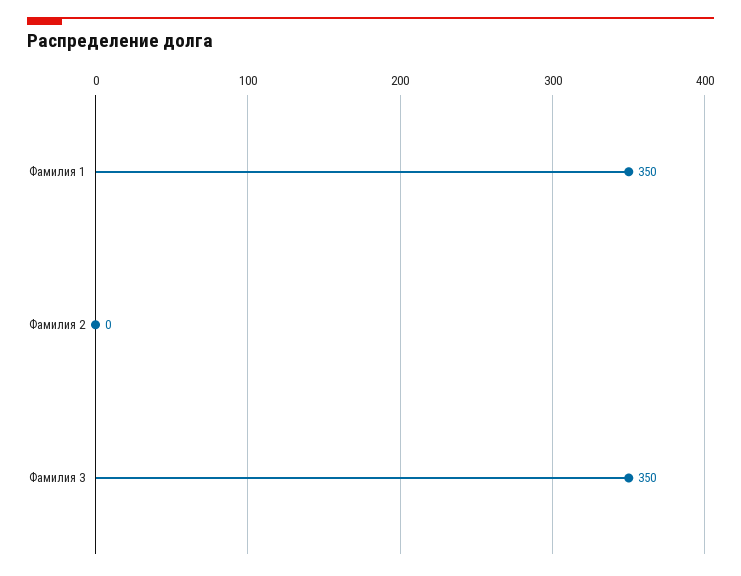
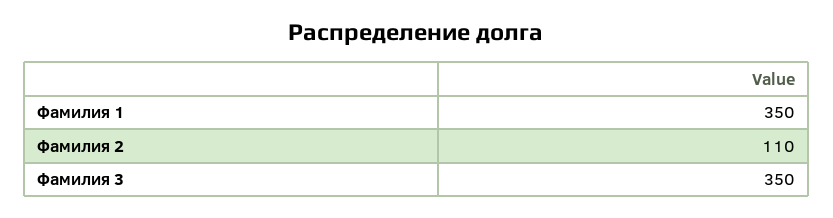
  {
    "Фамилия 1": 350,
-   "Фамилия 2": 0,
+   "Фамилия 2": 110,
    "Фамилия 3": 350
  }

